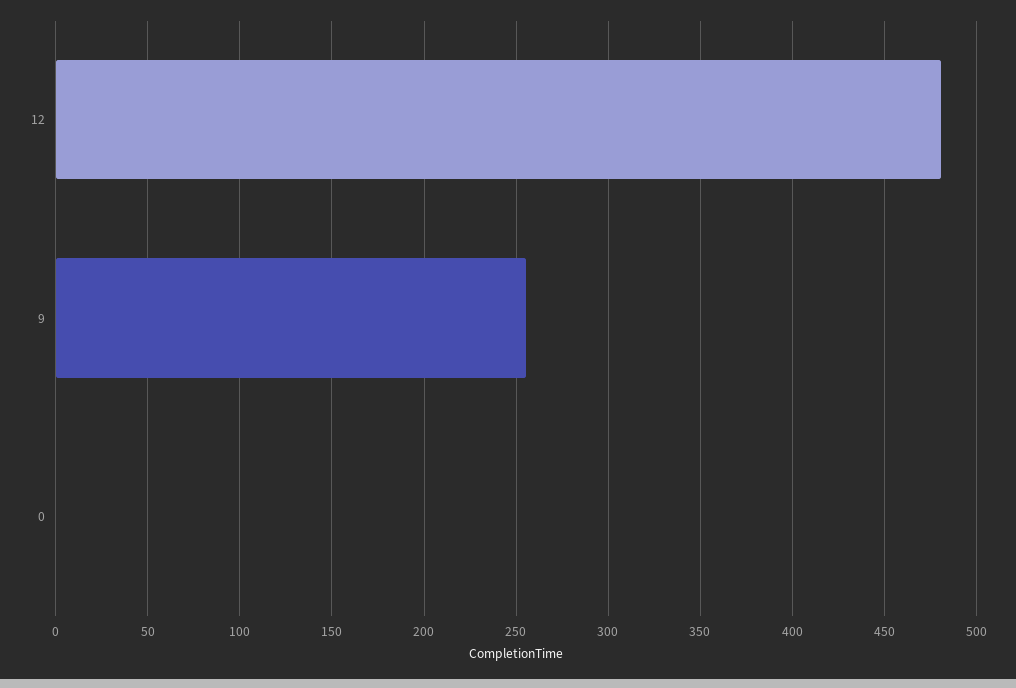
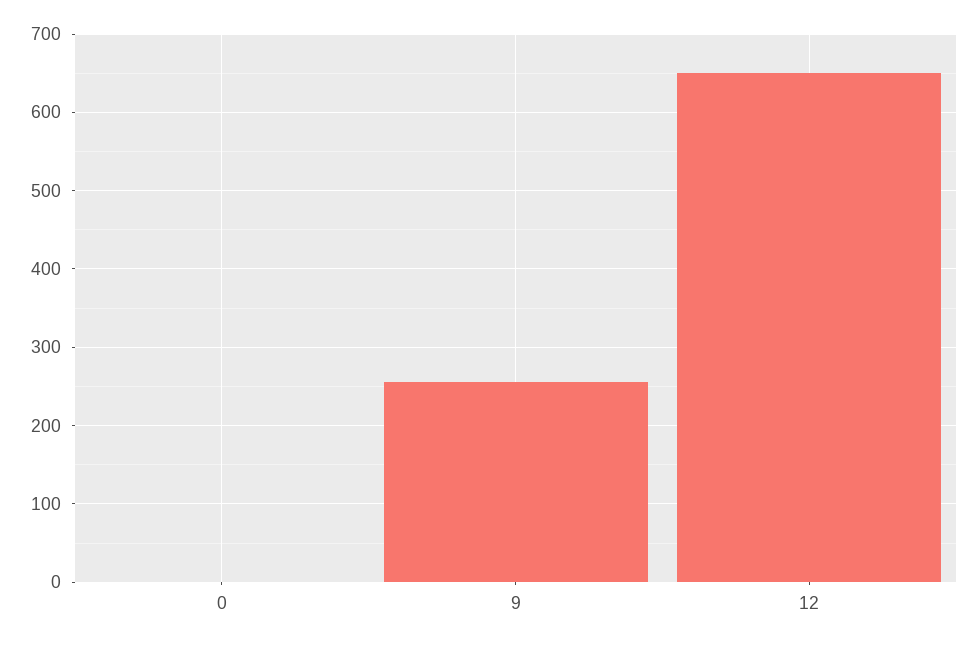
  {
-   "12": 480,
+   "12": 650,
    "9": 255,
    "0": 0
  }

